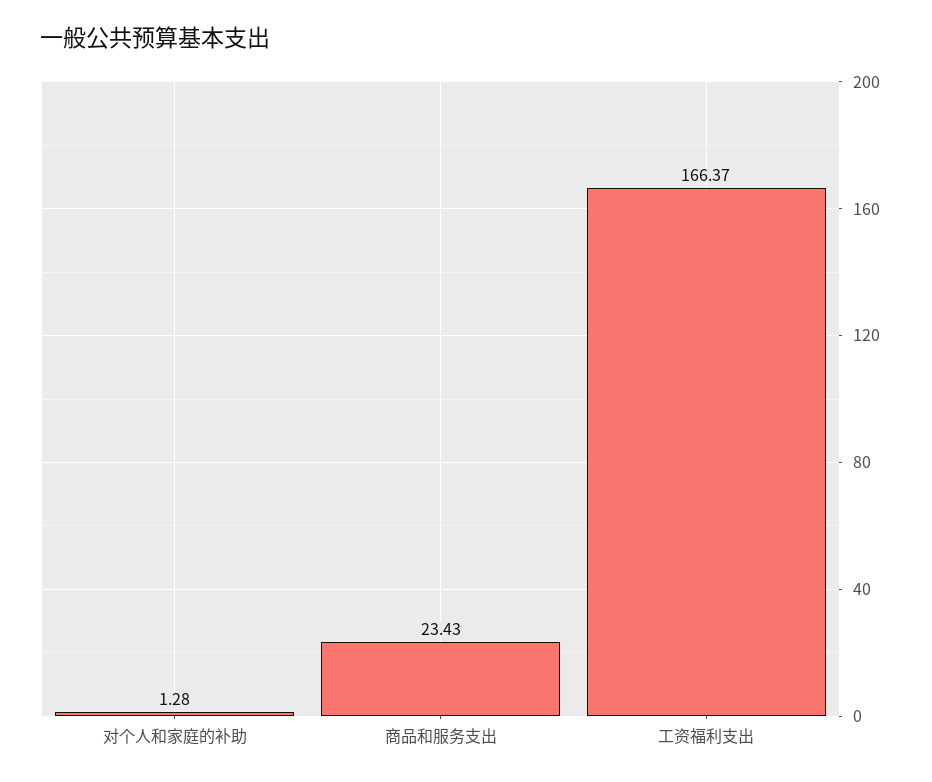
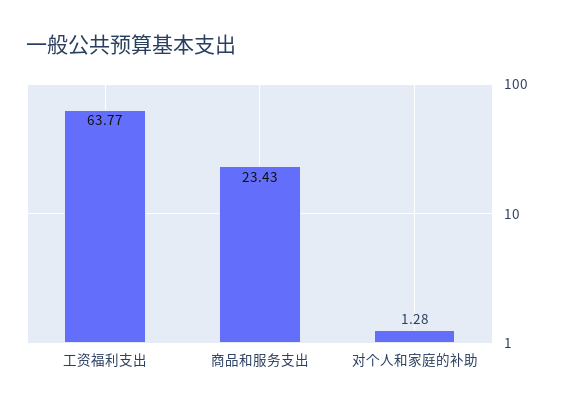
  {
    "对个人和家庭的补助": 1.28,
    "商品和服务支出": 23.43,
-   "工资福利支出": 166.37
+   "工资福利支出": 63.77
  }

